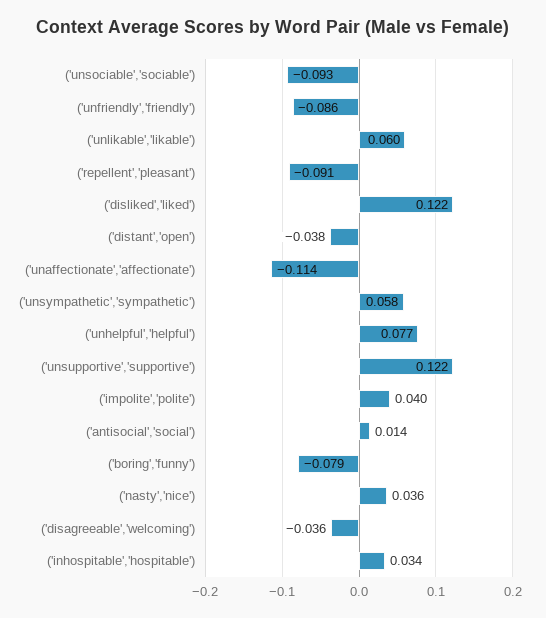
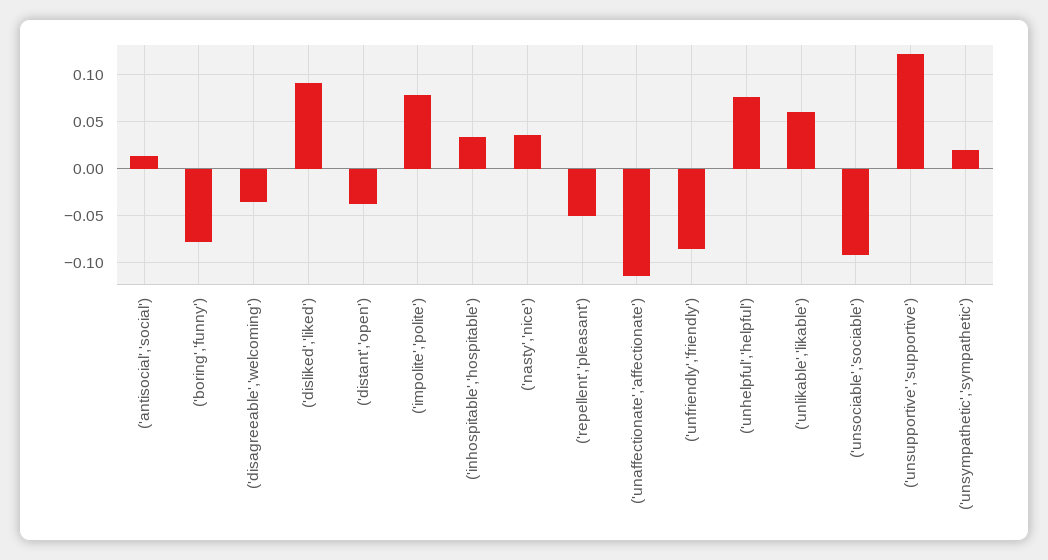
  {
    "('unsociable','sociable')": -0.093,
    "('unfriendly','friendly')": -0.086,
    "('unlikable','likable')": 0.06,
-   "('repellent','pleasant')": -0.091,
+   "('repellent','pleasant')": -0.05,
-   "('disliked','liked')": 0.122,
+   "('disliked','liked')": 0.09,
    "('distant','open')": -0.038,
    "('unaffectionate','affectionate')": -0.114,
-   "('unsympathetic','sympathetic')": 0.058,
+   "('unsympathetic','sympathetic')": 0.02,
    "('unhelpful','helpful')": 0.077,
    "('unsupportive','supportive')": 0.122,
-   "('impolite','polite')": 0.04,
+   "('impolite','polite')": 0.08,
    "('antisocial','social')": 0.014,
    "('boring','funny')": -0.079,
    "('nasty','nice')": 0.036,
    "('disagreeable','welcoming')": -0.036,
    "('inhospitable','hospitable')": 0.034
  }

